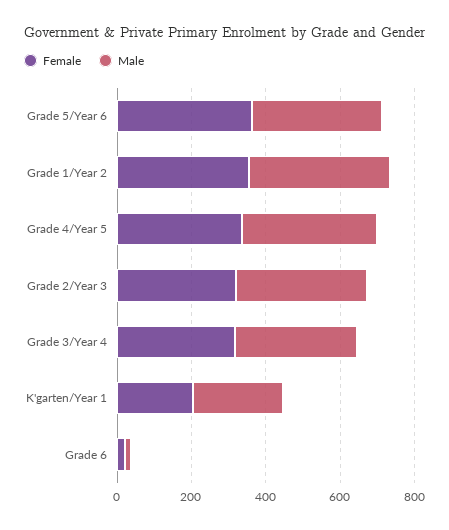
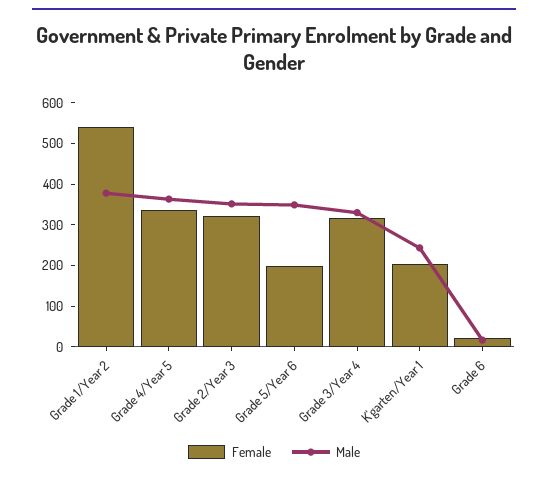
  {
    "Female": {
-     "Grade 5/Year 6": 350,
+     "Grade 5/Year 6": 200,
-     "Grade 1/Year 2": 350,
+     "Grade 1/Year 2": 540,
      "Grade 4/Year 5": 340,
      "Grade 2/Year 3": 320,
      "Grade 3/Year 4": 320,
      "K'garten/Year 1": 200,
      "Grade 6": 20
    },
    "Male": {
      "Grade 5/Year 6": 340,
      "Grade 1/Year 2": 380,
      "Grade 4/Year 5": 360,
      "Grade 2/Year 3": 360,
      "Grade 3/Year 4": 340,
      "K'garten/Year 1": 240,
      "Grade 6": 20
    }
  }

